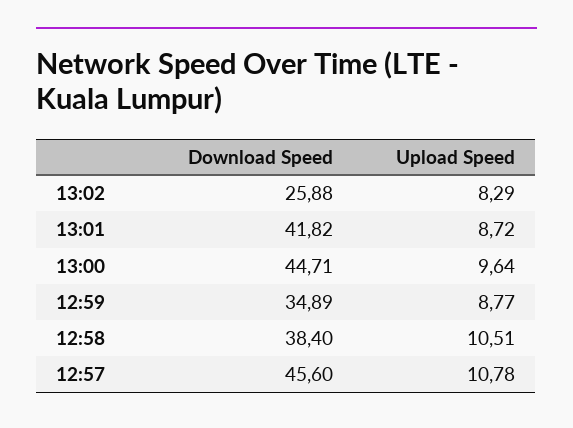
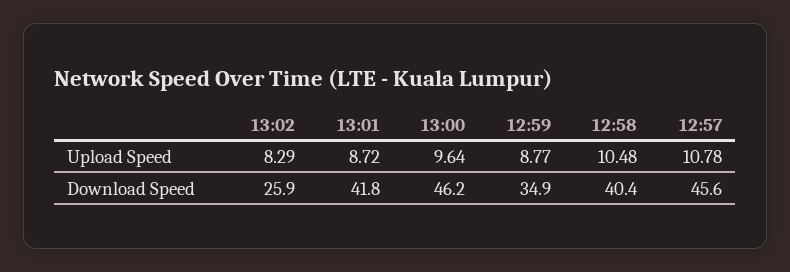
  {
    "Download Speed": {
      "13:02": 25.88,
      "13:01": 41.82,
-     "13:00": 44.71,
+     "13:00": 46.2,
      "12:59": 34.89,
-     "12:58": 38.4,
+     "12:58": 40.4,
      "12:57": 45.6
    },
    "Upload Speed": {
      "13:02": 8.29,
      "13:01": 8.72,
      "13:00": 9.64,
      "12:59": 8.77,
-     "12:58": 10.51,
+     "12:58": 10.48,
      "12:57": 10.78
    }
  }

